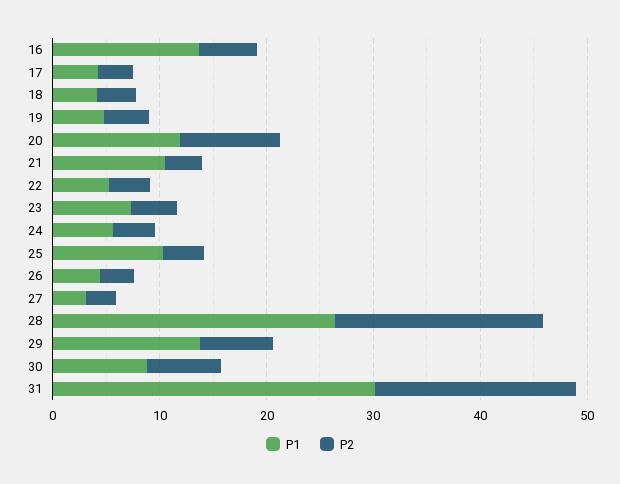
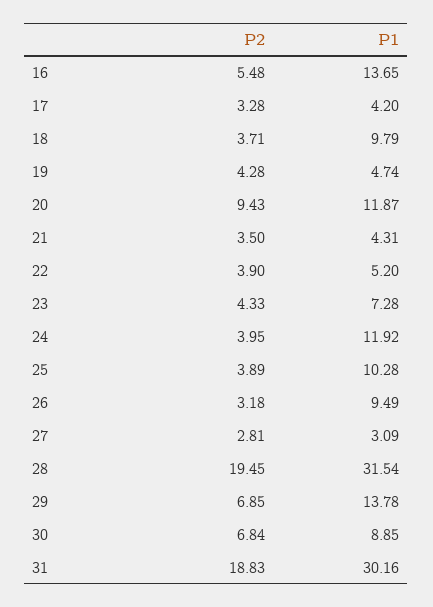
  {
    "P1": {
      "16": 13.65,
      "17": 4.2,
-     "18": 4,
+     "18": 9.79,
      "19": 4.74,
      "20": 11.87,
-     "21": 10,
+     "21": 4.31,
      "22": 5.2,
      "23": 7.28,
-     "24": 6,
+     "24": 11.92,
      "25": 10.28,
-     "26": 4,
+     "26": 9.49,
      "27": 3.09,
-     "28": 26,
+     "28": 31.54,
      "29": 13.78,
      "30": 8.85,
      "31": 30.16
    },
    "P2": {
      "16": 5.48,
      "17": 3.28,
      "18": 3.71,
      "19": 4.28,
      "20": 9.43,
      "21": 3.5,
      "22": 3.9,
      "23": 4.33,
      "24": 3.95,
      "25": 3.89,
      "26": 3.18,
      "27": 2.81,
      "28": 19.45,
      "29": 6.85,
      "30": 6.84,
      "31": 18.83
    }
  }

